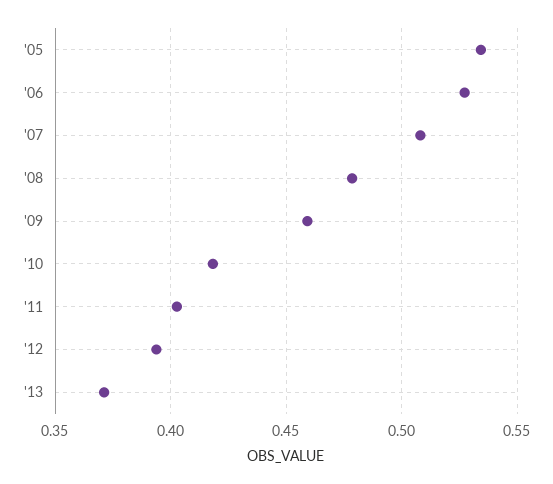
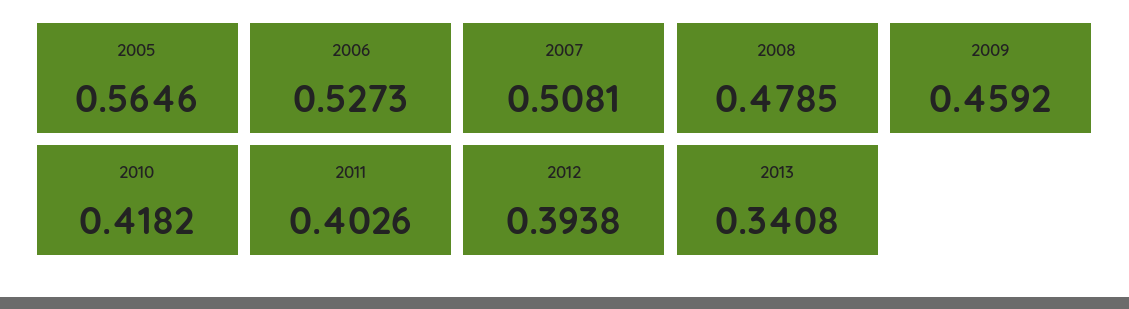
  {
-   "'05": 0.535,
+   "'05": 0.5646,
    "'06": 0.5273,
    "'07": 0.5081,
    "'08": 0.4785,
    "'09": 0.4592,
    "'10": 0.4182,
    "'11": 0.4026,
    "'12": 0.3938,
-   "'13": 0.37
+   "'13": 0.3408
  }

